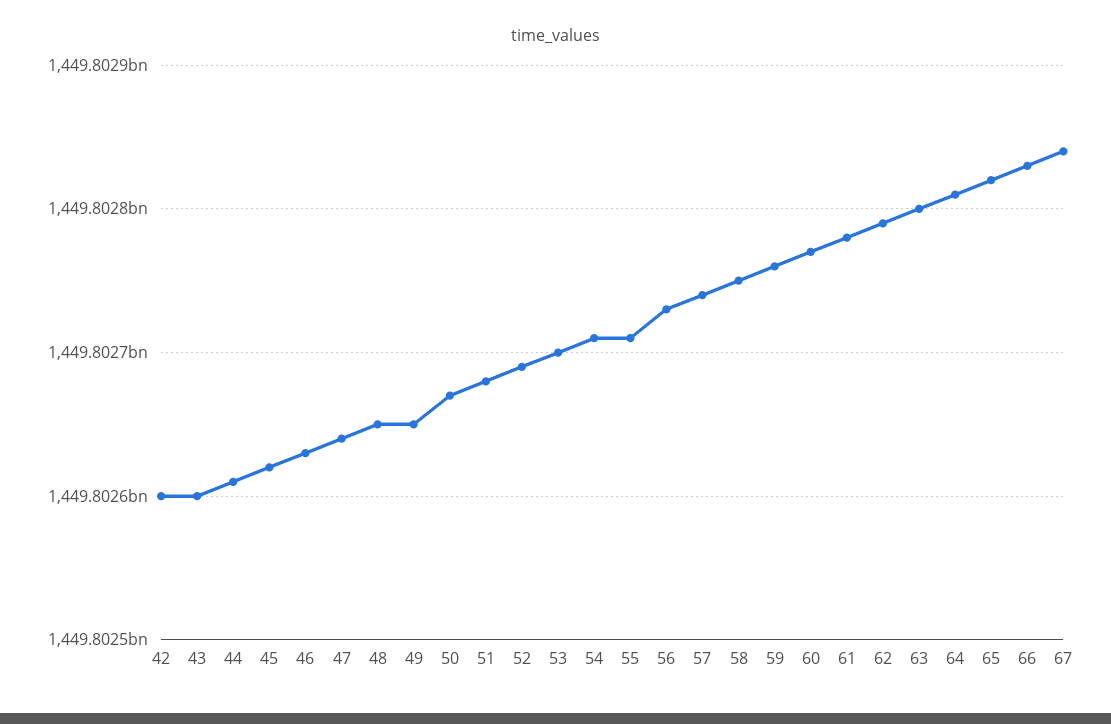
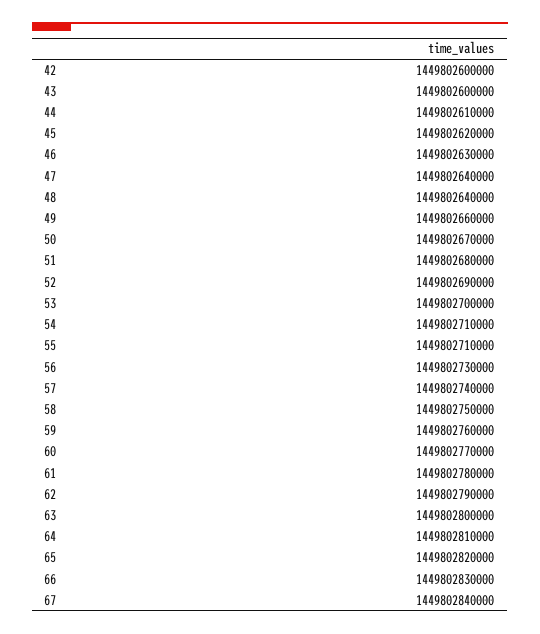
  {
    "42": 1449802600000,
    "43": 1449802600000,
    "44": 1449802610000,
    "45": 1449802620000,
    "46": 1449802630000,
    "47": 1449802640000,
-   "48": 1449802650000,
+   "48": 1449802640000,
-   "49": 1449802650000,
+   "49": 1449802660000,
    "50": 1449802670000,
    "51": 1449802680000,
    "52": 1449802690000,
    "53": 1449802700000,
    "54": 1449802710000,
    "55": 1449802710000,
    "56": 1449802730000,
    "57": 1449802740000,
    "58": 1449802750000,
    "59": 1449802760000,
    "60": 1449802770000,
    "61": 1449802780000,
    "62": 1449802790000,
    "63": 1449802800000,
    "64": 1449802810000,
    "65": 1449802820000,
    "66": 1449802830000,
    "67": 1449802840000
  }

